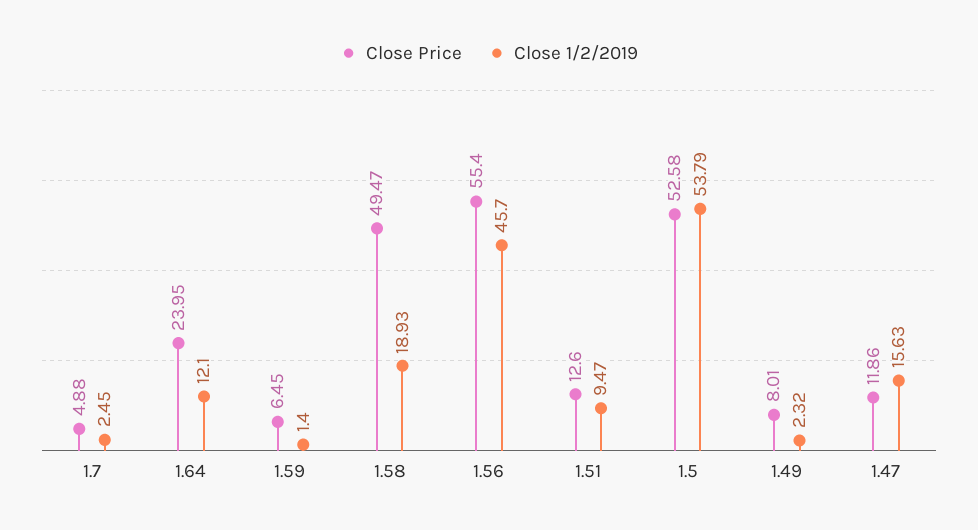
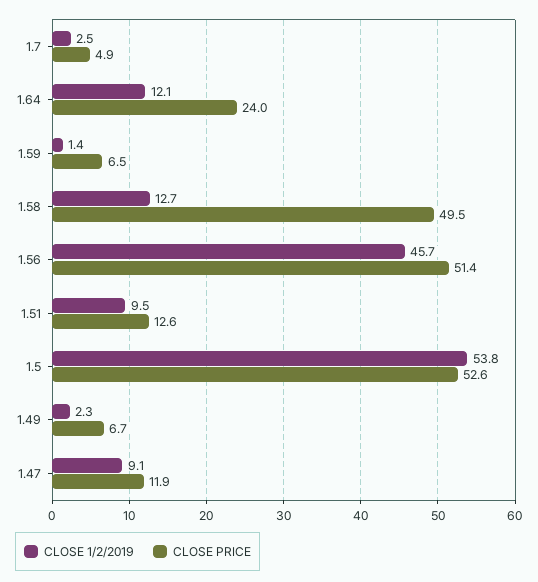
  {
    "Close Price": {
      "1.7": 4.88,
      "1.64": 23.95,
      "1.59": 6.45,
      "1.58": 49.47,
-     "1.56": 55.4,
+     "1.56": 51.4,
      "1.51": 12.6,
      "1.5": 52.58,
-     "1.49": 8.01,
+     "1.49": 6.7,
      "1.47": 11.86
    },
    "Close 1/2/2019": {
      "1.7": 2.45,
      "1.64": 12.1,
      "1.59": 1.4,
-     "1.58": 18.93,
+     "1.58": 12.7,
      "1.56": 45.7,
      "1.51": 9.47,
      "1.5": 53.79,
      "1.49": 2.32,
-     "1.47": 15.63
+     "1.47": 9.1
    }
  }

